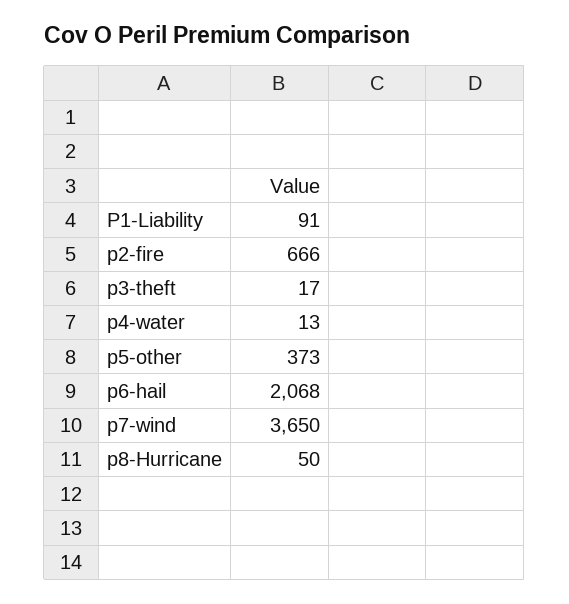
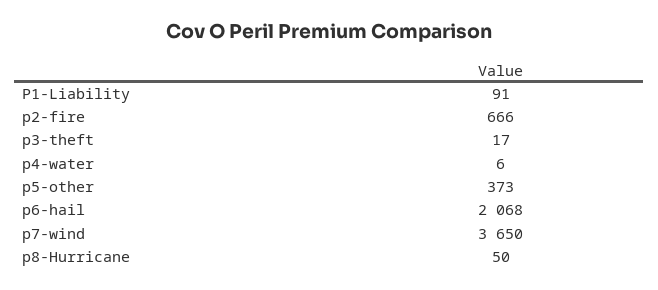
  {
    "P1-Liability": 91,
    "p2-fire": 666,
    "p3-theft": 17,
-   "p4-water": 13,
+   "p4-water": 6,
    "p5-other": 373,
    "p6-hail": 2068,
    "p7-wind": 3650,
    "p8-Hurricane": 50
  }

